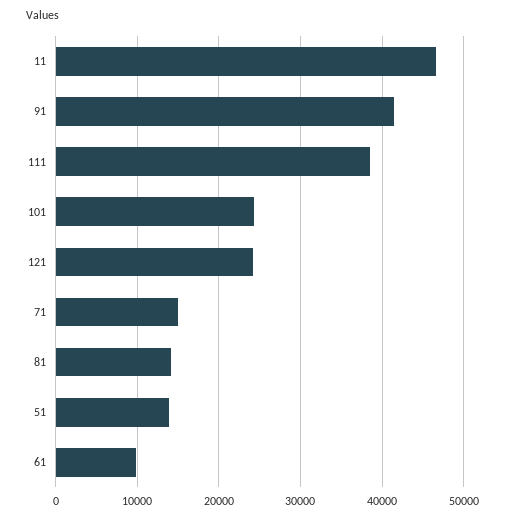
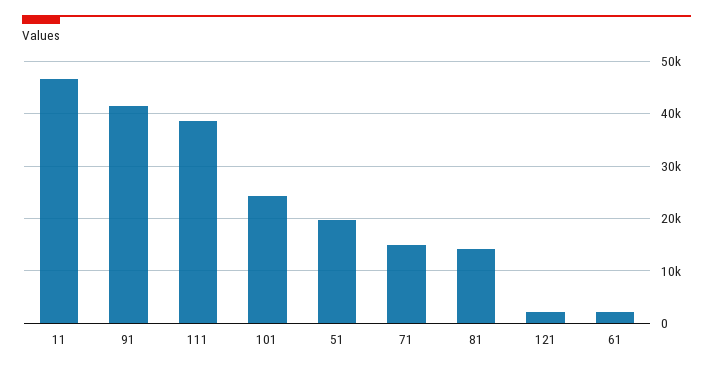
  {
    "11": 47000,
    "91": 41000,
    "111": 39000,
    "101": 24000,
-   "121": 24000,
+   "121": 2000,
    "71": 15000,
    "81": 14000,
-   "51": 14000,
+   "51": 20000,
-   "61": 10000
+   "61": 2000
  }

